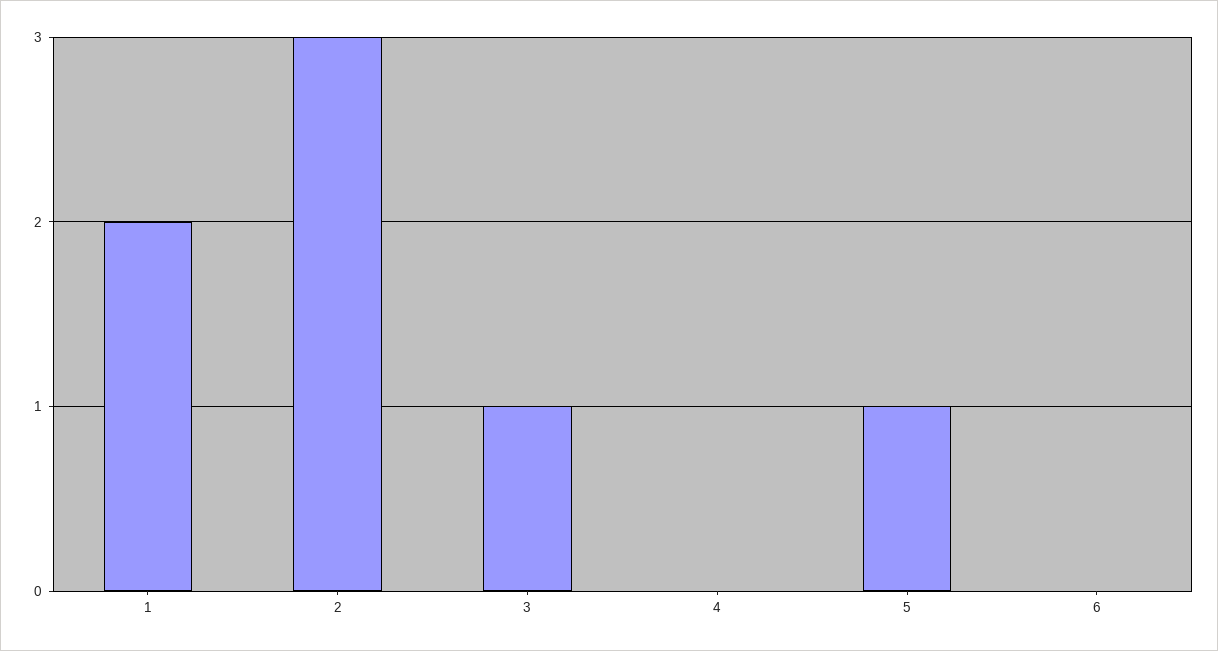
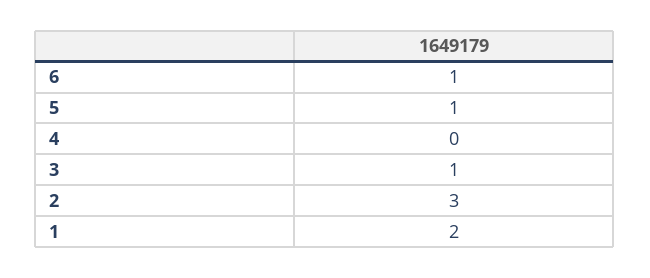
  {
    "1": 2,
    "2": 3,
    "3": 1,
    "4": 0,
    "5": 1,
-   "6": 0
+   "6": 1
  }

